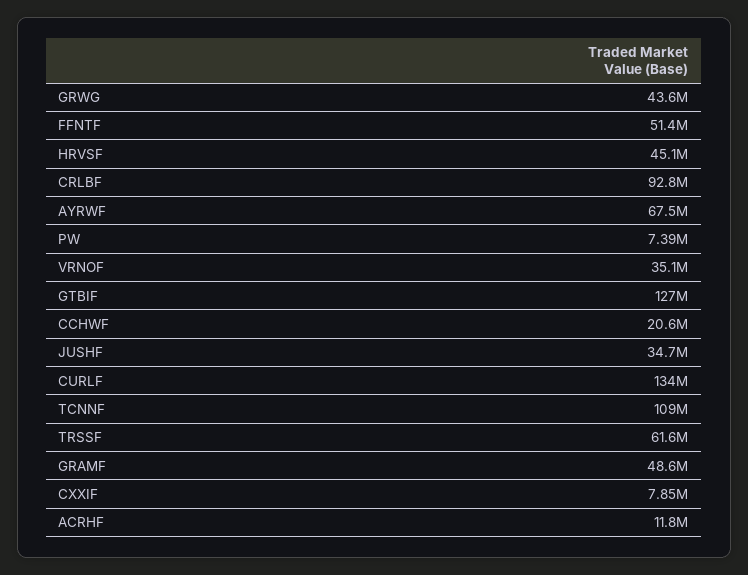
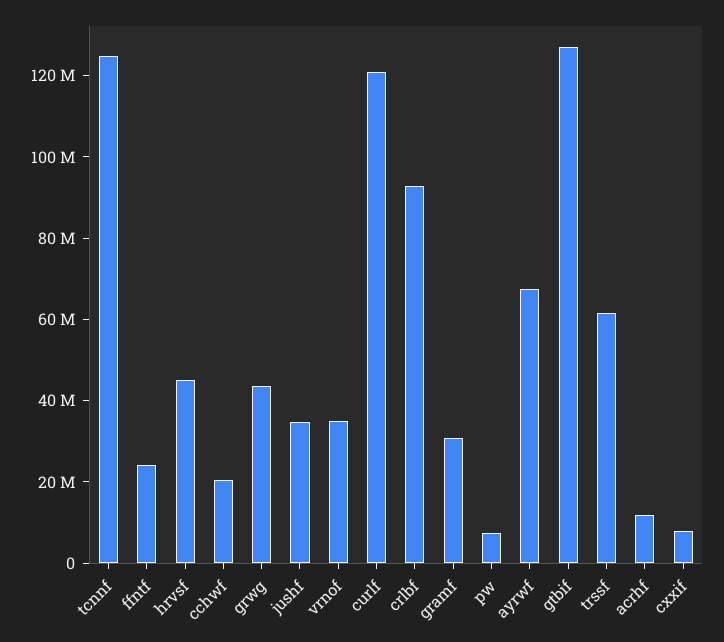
  {
    "GRWG": 43600000,
-   "FFNTF": 51400000,
+   "FFNTF": 25000000,
    "HRVSF": 45100000,
    "CRLBF": 92800000,
    "AYRWF": 67500000,
    "PW": 7390000,
    "VRNOF": 35100000,
    "GTBIF": 127000000,
    "CCHWF": 20600000,
    "JUSHF": 34700000,
-   "CURLF": 134000000,
+   "CURLF": 120000000,
-   "TCNNF": 109000000,
+   "TCNNF": 125000000,
    "TRSSF": 61600000,
-   "GRAMF": 48600000,
+   "GRAMF": 30000000,
    "CXXIF": 7850000,
    "ACRHF": 11800000
  }

